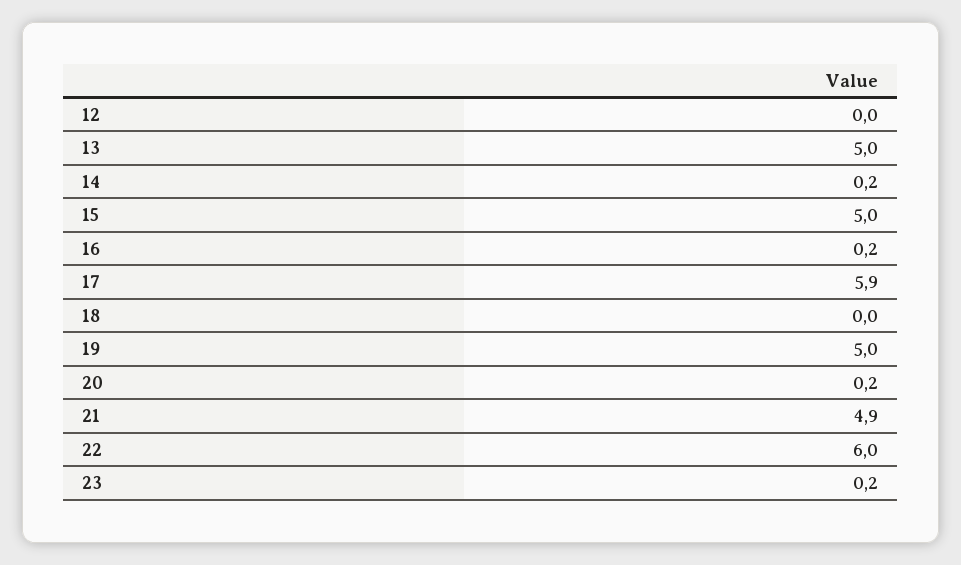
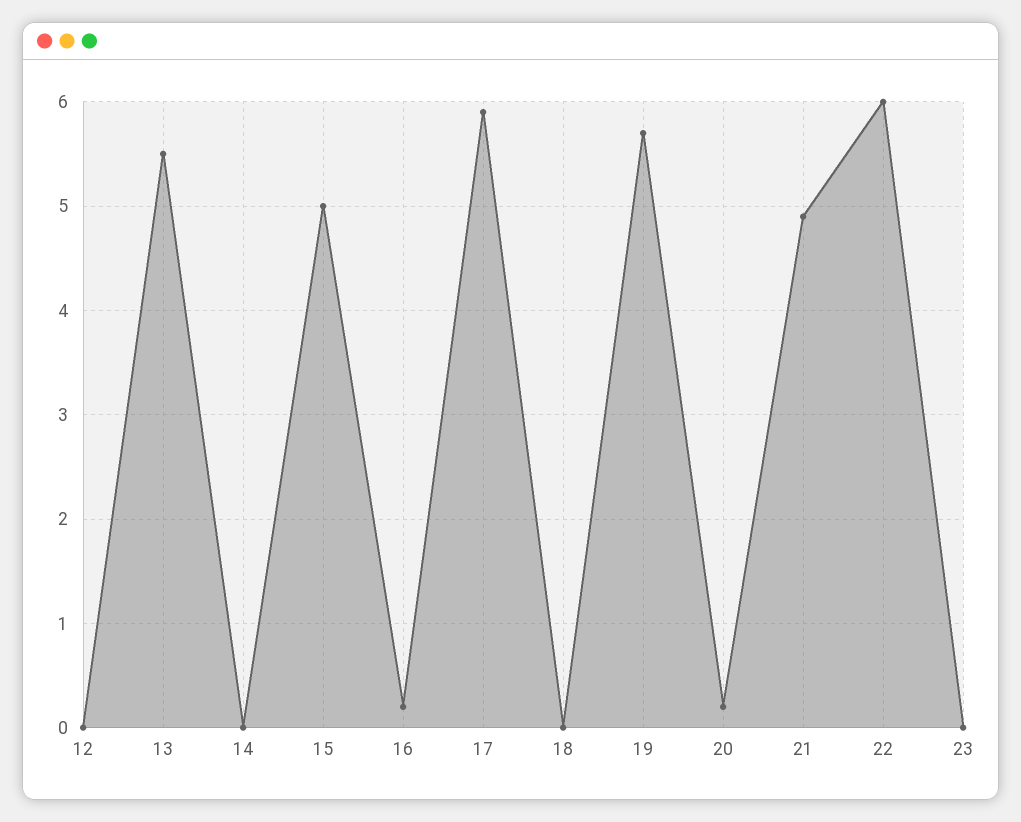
  {
    "12": 0,
-   "13": 5,
+   "13": 5.5,
-   "14": 0.2,
+   "14": 0,
    "15": 5,
    "16": 0.2,
    "17": 5.9,
    "18": 0,
-   "19": 5,
+   "19": 5.7,
    "20": 0.2,
    "21": 4.9,
    "22": 6,
-   "23": 0.2
+   "23": 0
  }

